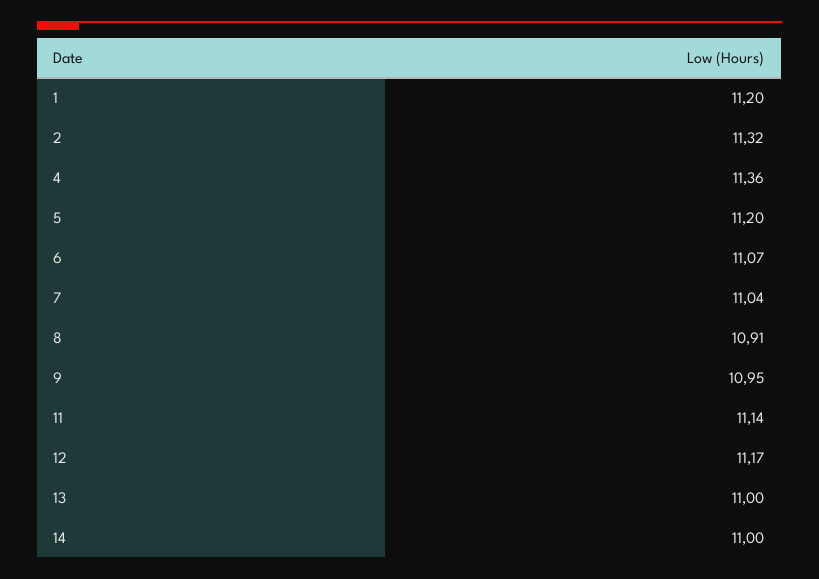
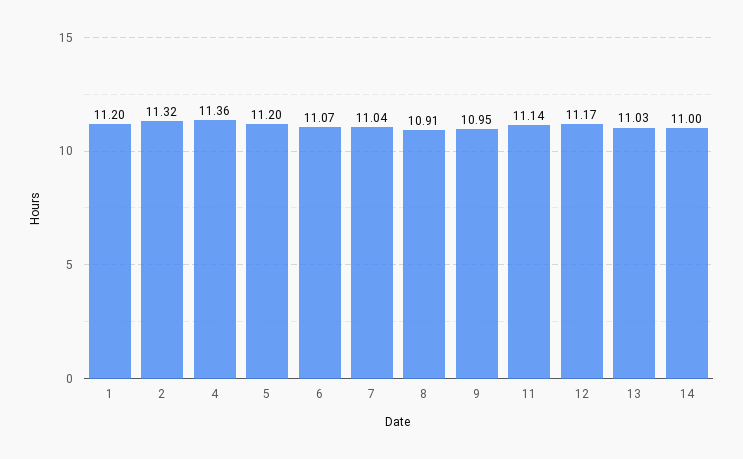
  {
    "1": 11.2,
    "2": 11.32,
    "4": 11.36,
    "5": 11.2,
    "6": 11.07,
    "7": 11.04,
    "8": 10.91,
    "9": 10.95,
    "11": 11.14,
    "12": 11.17,
-   "13": 11,
+   "13": 11.03,
    "14": 11
  }

